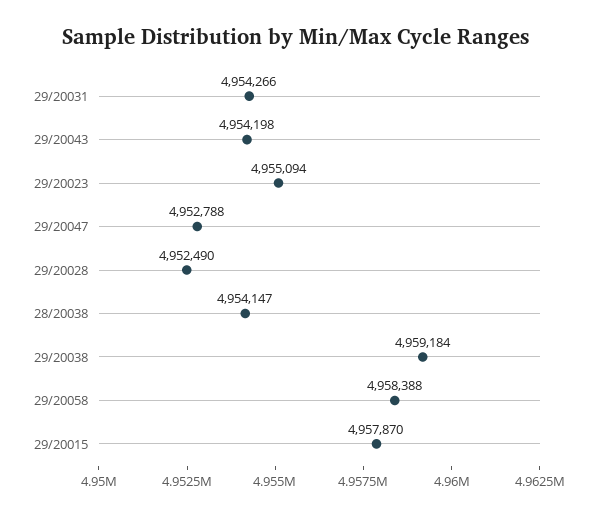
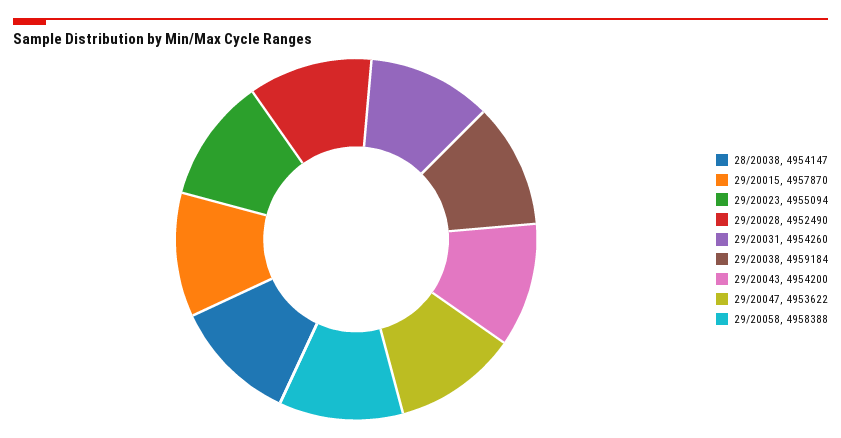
  {
-   "29/20031": 4954266,
+   "29/20031": 4954260,
-   "29/20043": 4954198,
+   "29/20043": 4954200,
    "29/20023": 4955094,
-   "29/20047": 4952788,
+   "29/20047": 4953622,
    "29/20028": 4952490,
    "28/20038": 4954147,
    "29/20038": 4959184,
    "29/20058": 4958388,
    "29/20015": 4957870
  }

